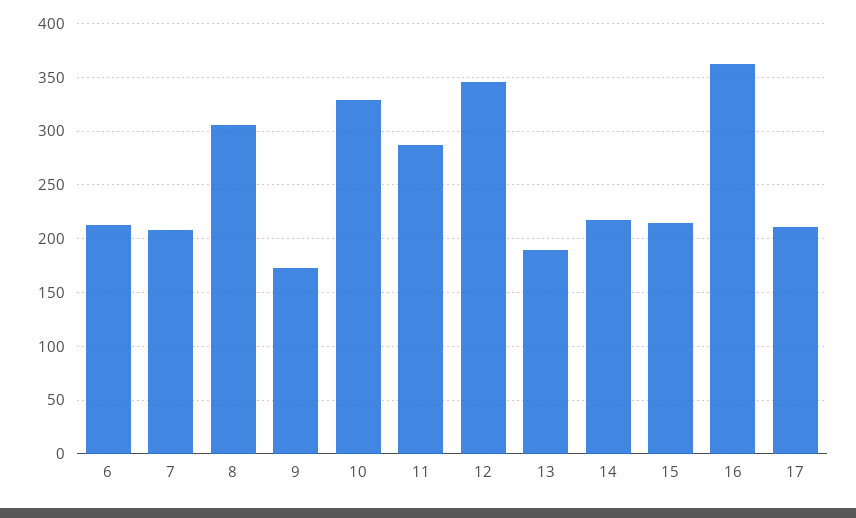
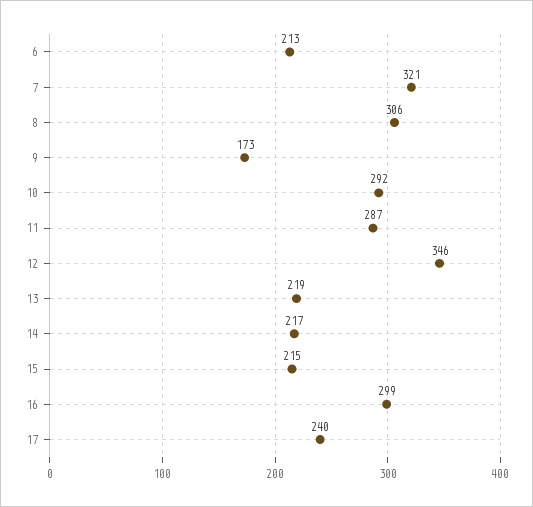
  {
    "6": 213,
-   "7": 210,
+   "7": 321,
    "8": 306,
    "9": 173,
-   "10": 330,
+   "10": 292,
    "11": 287,
    "12": 346,
-   "13": 190,
+   "13": 219,
    "14": 217,
    "15": 215,
-   "16": 360,
+   "16": 299,
-   "17": 210
+   "17": 240
  }

